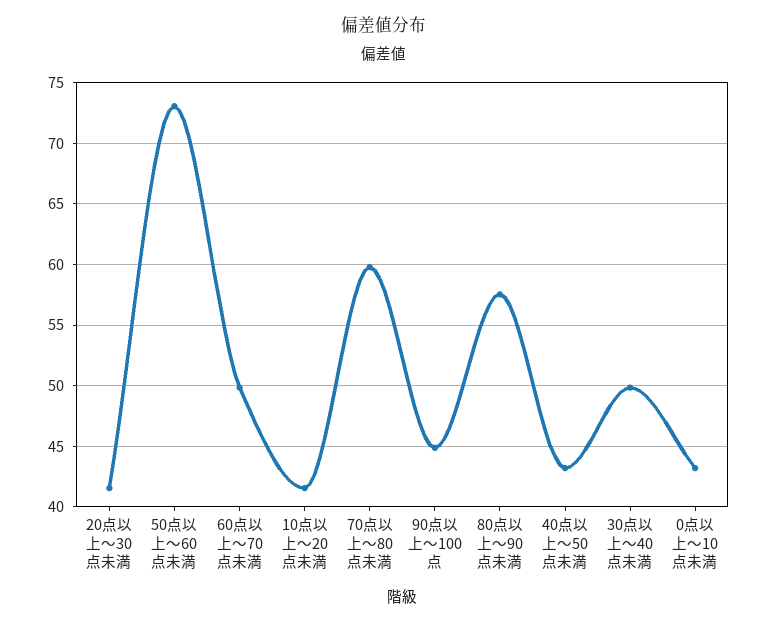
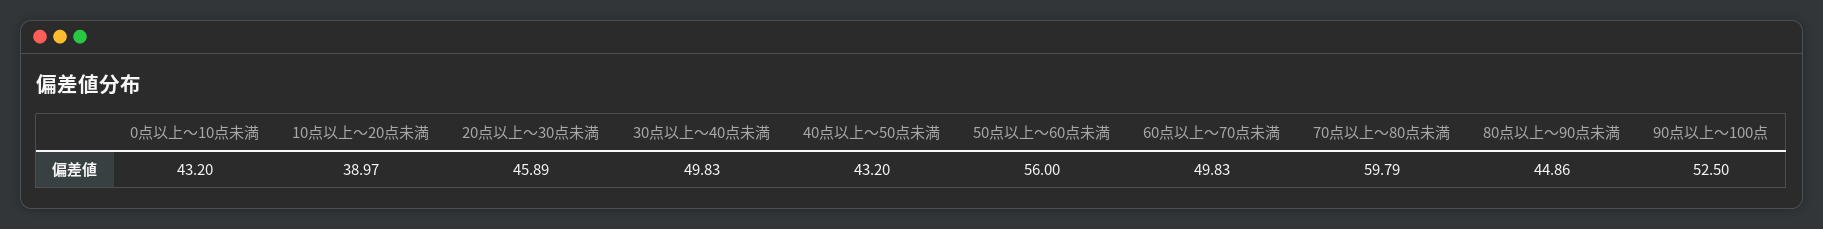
  {
-   "20点以上～30点未満": 41.5,
+   "20点以上～30点未満": 45.89,
-   "50点以上～60点未満": 73,
+   "50点以上～60点未満": 56,
    "60点以上～70点未満": 49.83,
-   "10点以上～20点未満": 41.5,
+   "10点以上～20点未満": 38.97,
    "70点以上～80点未満": 59.79,
-   "90点以上～100点": 45,
+   "90点以上～100点": 52.5,
-   "80点以上～90点未満": 57.5,
+   "80点以上～90点未満": 44.86,
    "40点以上～50点未満": 43.2,
    "30点以上～40点未満": 49.83,
    "0点以上～10点未満": 43.2
  }

